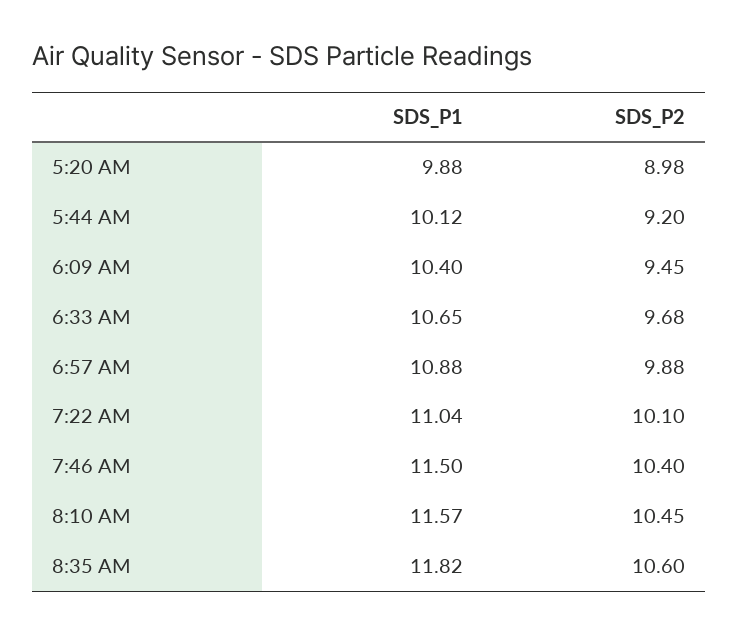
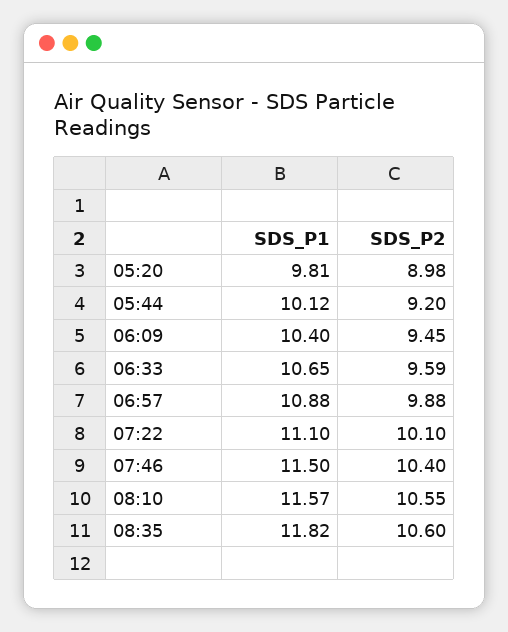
  {
    "SDS_P1": {
-     "5:20 AM": 9.88,
+     "5:20 AM": 9.81,
      "5:44 AM": 10.12,
      "6:09 AM": 10.4,
      "6:33 AM": 10.65,
      "6:57 AM": 10.88,
-     "7:22 AM": 11.04,
+     "7:22 AM": 11.1,
      "7:46 AM": 11.5,
      "8:10 AM": 11.57,
      "8:35 AM": 11.82
    },
    "SDS_P2": {
      "5:20 AM": 8.98,
      "5:44 AM": 9.2,
      "6:09 AM": 9.45,
-     "6:33 AM": 9.68,
+     "6:33 AM": 9.59,
      "6:57 AM": 9.88,
      "7:22 AM": 10.1,
      "7:46 AM": 10.4,
-     "8:10 AM": 10.45,
+     "8:10 AM": 10.55,
      "8:35 AM": 10.6
    }
  }

